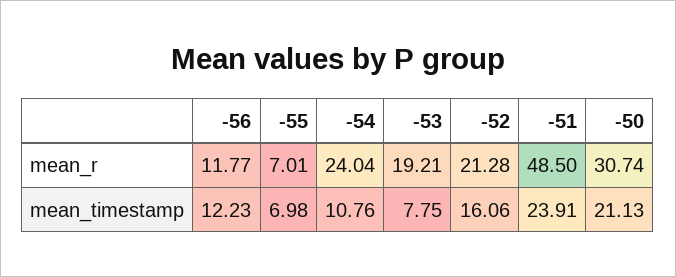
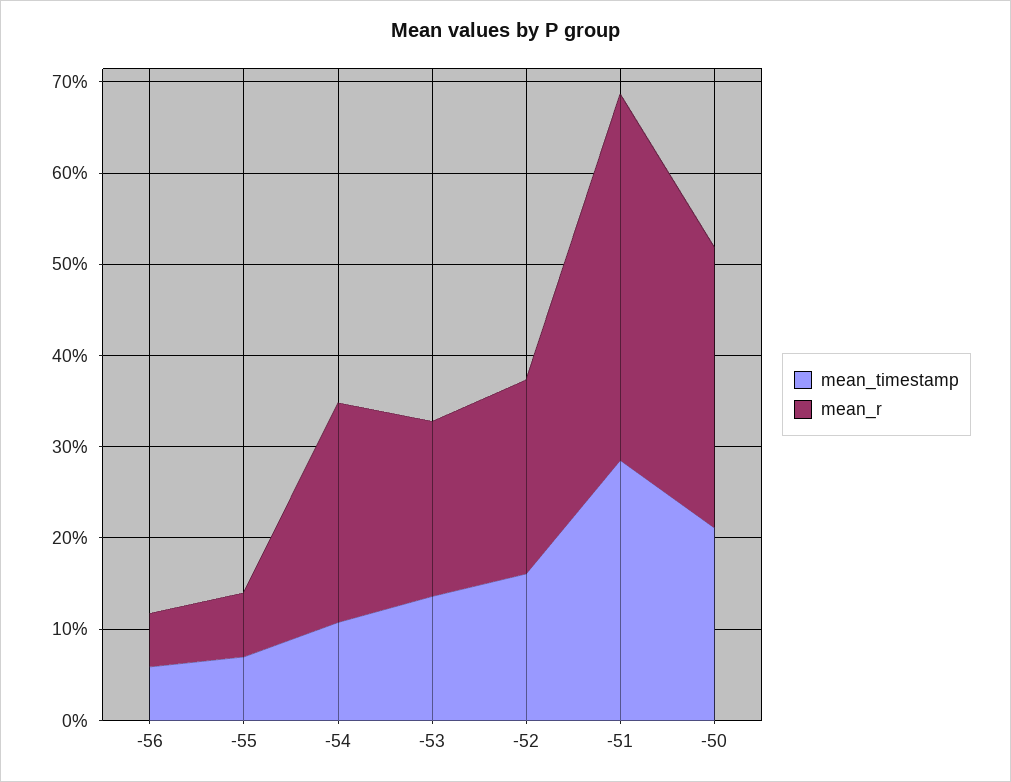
  {
    "mean_r": {
-     "-56": 11.77,
+     "-56": 6,
      "-55": 7.01,
      "-54": 24.04,
      "-53": 19.21,
      "-52": 21.28,
-     "-51": 48.5,
+     "-51": 40,
      "-50": 30.74
    },
    "mean_timestamp": {
-     "-56": 12.23,
+     "-56": 6,
      "-55": 6.98,
      "-54": 10.76,
-     "-53": 7.75,
+     "-53": 14,
      "-52": 16.06,
-     "-51": 23.91,
+     "-51": 28,
      "-50": 21.13
    }
  }

